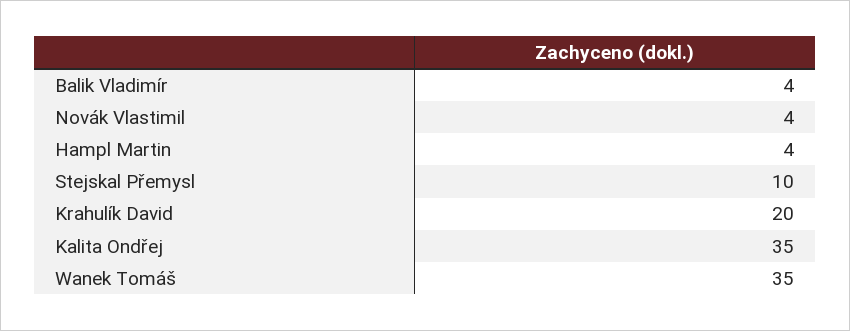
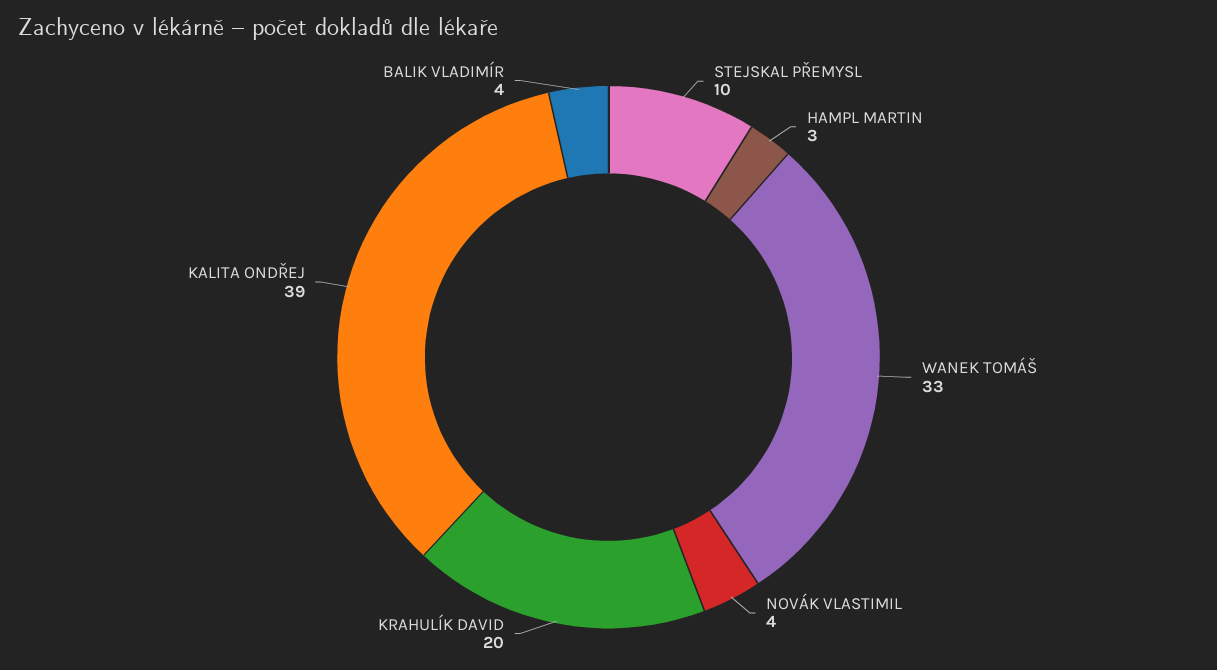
  {
    "Balik Vladimír": 4,
    "Novák Vlastimil": 4,
-   "Hampl Martin": 4,
+   "Hampl Martin": 3,
    "Stejskal Přemysl": 10,
    "Krahulík David": 20,
-   "Kalita Ondřej": 35,
+   "Kalita Ondřej": 39,
-   "Wanek Tomáš": 35
+   "Wanek Tomáš": 33
  }

